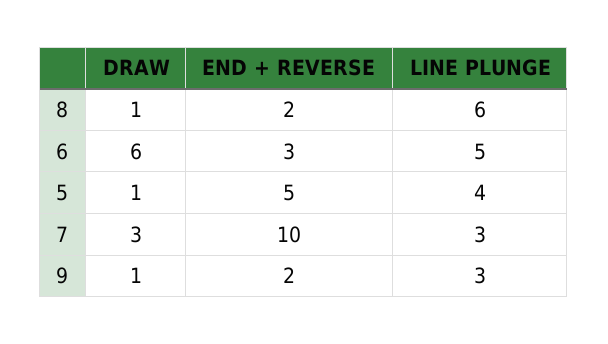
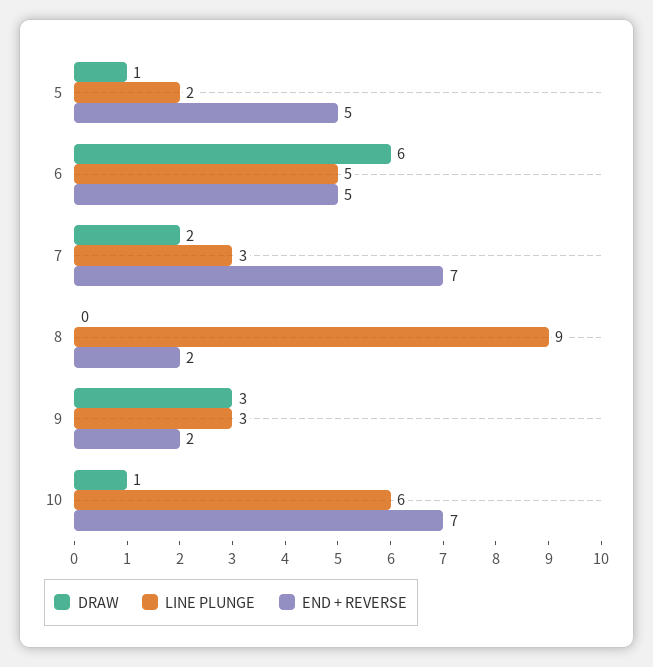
  {
    "DRAW": {
-     "8": 1,
+     "8": 0,
      "6": 6,
      "5": 1,
-     "7": 3,
+     "7": 2,
-     "9": 1
+     "9": 3,
+     "10": 1
    },
    "END + REVERSE": {
      "8": 2,
-     "6": 3,
+     "6": 5,
      "5": 5,
-     "7": 10,
+     "7": 7,
-     "9": 2
+     "9": 2,
+     "10": 7
    },
    "LINE PLUNGE": {
-     "8": 6,
+     "8": 9,
      "6": 5,
-     "5": 4,
+     "5": 2,
      "7": 3,
-     "9": 3
+     "9": 3,
+     "10": 6
    }
  }

